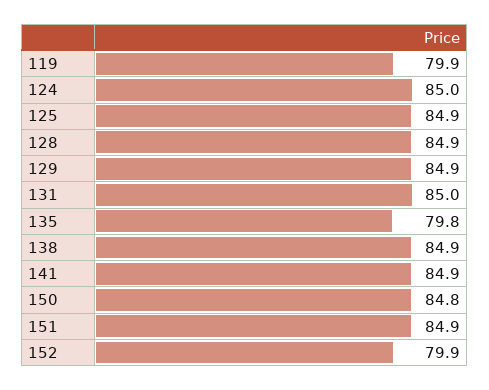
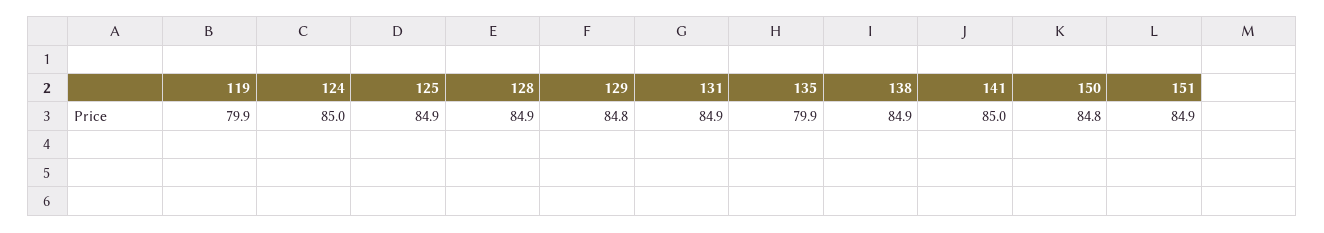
  {
    "119": 79.9,
    "124": 85,
    "125": 84.9,
    "128": 84.9,
-   "129": 84.9,
+   "129": 84.8,
-   "131": 85,
+   "131": 84.9,
-   "135": 79.8,
+   "135": 79.9,
    "138": 84.9,
-   "141": 84.9,
+   "141": 85,
    "150": 84.8,
-   "151": 84.9,
+   "151": 84.9
-   "152": 79.9
  }

